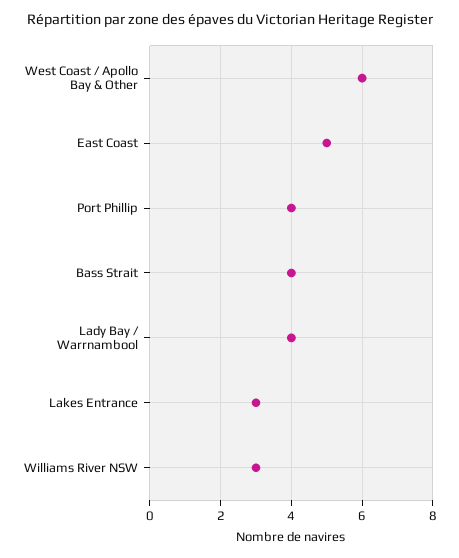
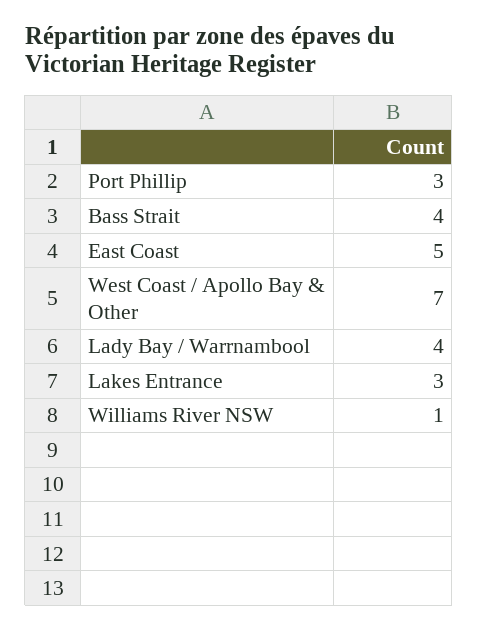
  {
-   "West Coast / Apollo Bay & Other": 6,
+   "West Coast / Apollo Bay & Other": 7,
    "East Coast": 5,
-   "Port Phillip": 4,
+   "Port Phillip": 3,
    "Bass Strait": 4,
    "Lady Bay / Warrnambool": 4,
    "Lakes Entrance": 3,
-   "Williams River NSW": 3
+   "Williams River NSW": 1
  }

